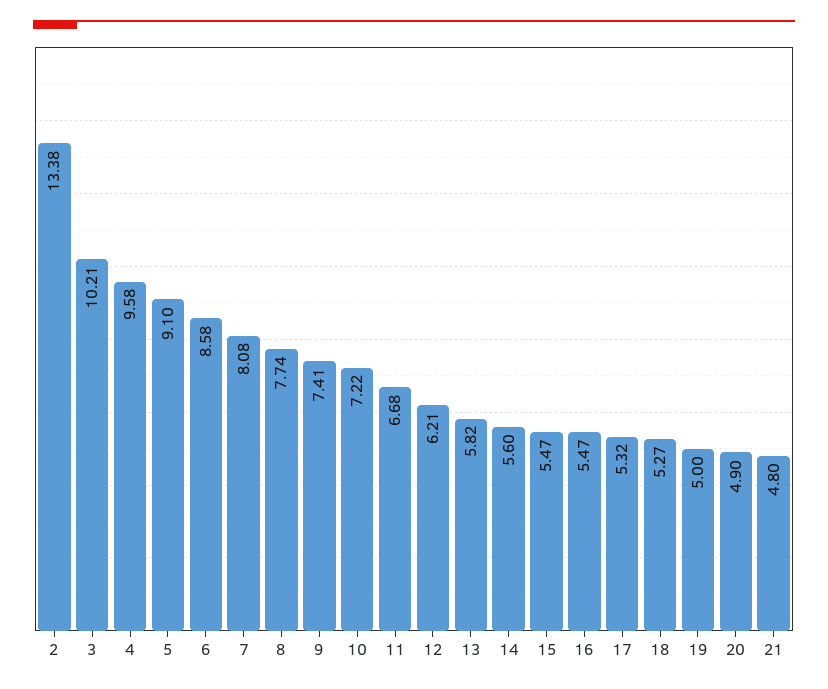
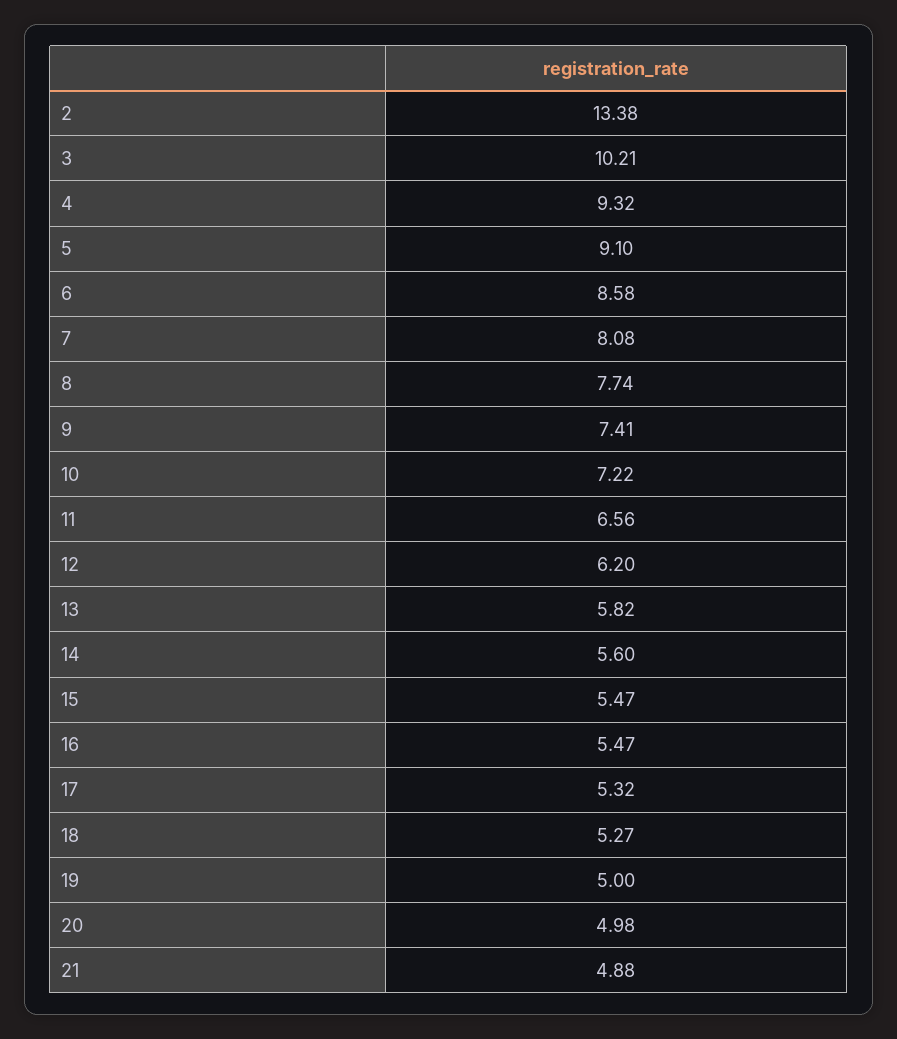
  {
    "2": 13.38,
    "3": 10.21,
-   "4": 9.58,
+   "4": 9.32,
    "5": 9.1,
    "6": 8.58,
    "7": 8.08,
    "8": 7.74,
    "9": 7.41,
    "10": 7.22,
-   "11": 6.68,
+   "11": 6.56,
-   "12": 6.21,
+   "12": 6.2,
    "13": 5.82,
    "14": 5.6,
    "15": 5.47,
    "16": 5.47,
    "17": 5.32,
    "18": 5.27,
    "19": 5,
-   "20": 4.9,
+   "20": 4.98,
-   "21": 4.8
+   "21": 4.88
  }

